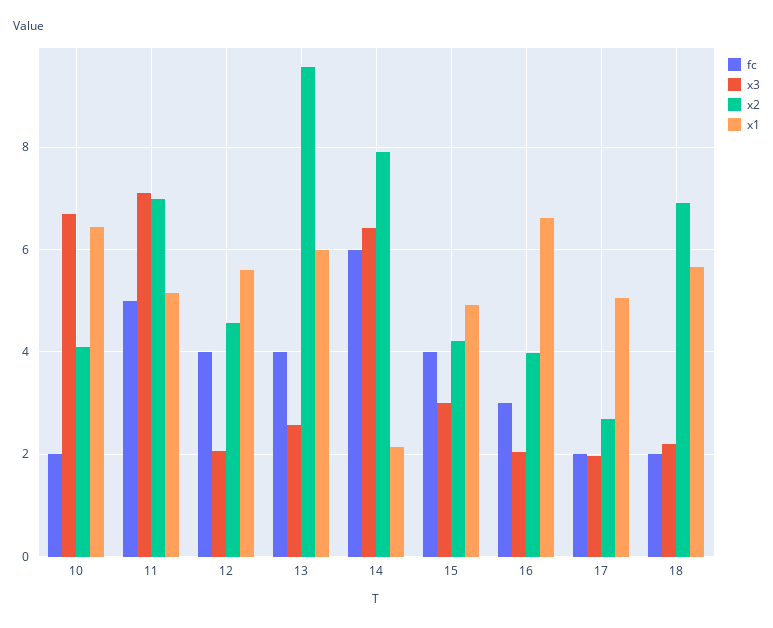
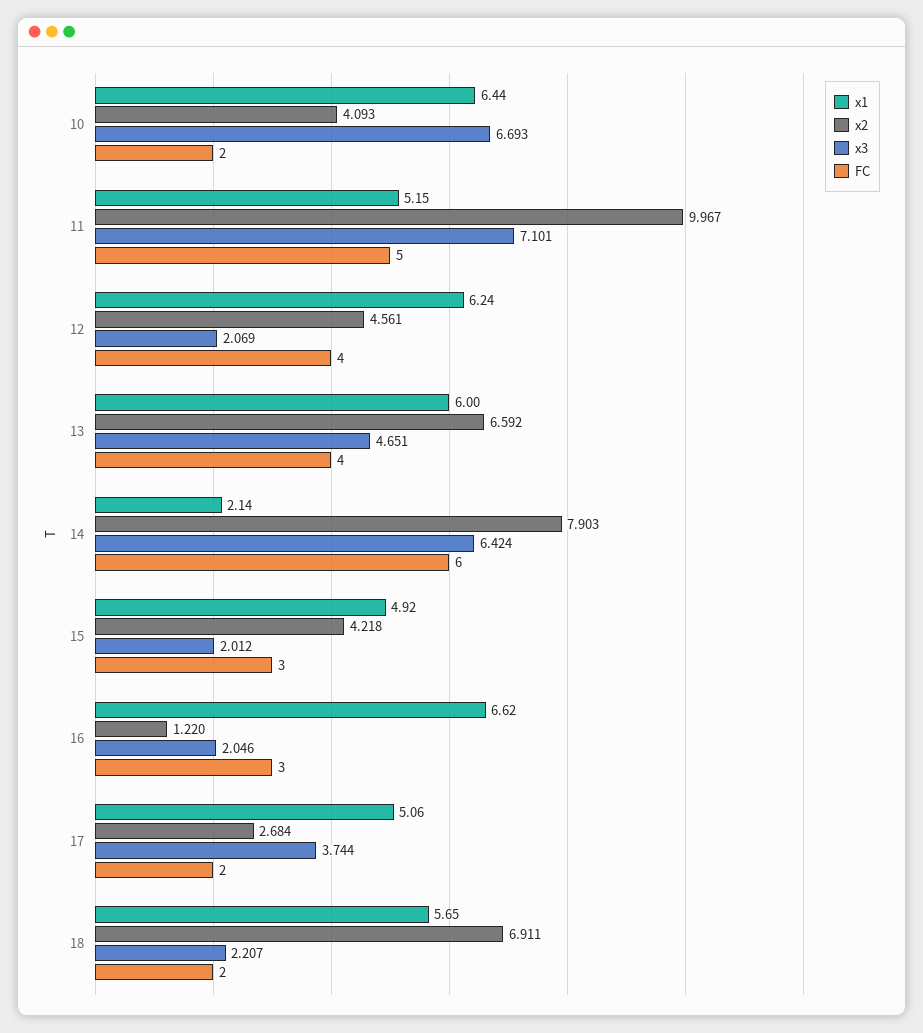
  {
    "fc": {
      "10": 2,
      "11": 5,
      "12": 4,
      "13": 4,
      "14": 6,
-     "15": 4,
+     "15": 3,
      "16": 3,
      "17": 2,
      "18": 2
    },
    "x3": {
      "10": 6.693,
      "11": 7.101,
      "12": 2.069,
-     "13": 2.6,
+     "13": 4.651,
      "14": 6.424,
-     "15": 3,
+     "15": 2.012,
      "16": 2.046,
-     "17": 2,
+     "17": 3.744,
      "18": 2.207
    },
    "x2": {
      "10": 4.093,
-     "11": 7,
+     "11": 9.967,
      "12": 4.561,
-     "13": 9.6,
+     "13": 6.592,
      "14": 7.903,
      "15": 4.218,
-     "16": 4,
+     "16": 1.22,
      "17": 2.684,
      "18": 6.911
    },
    "x1": {
      "10": 6.44,
      "11": 5.15,
-     "12": 5.6,
+     "12": 6.24,
      "13": 6,
      "14": 2.14,
      "15": 4.92,
      "16": 6.62,
      "17": 5.06,
      "18": 5.65
    }
  }

